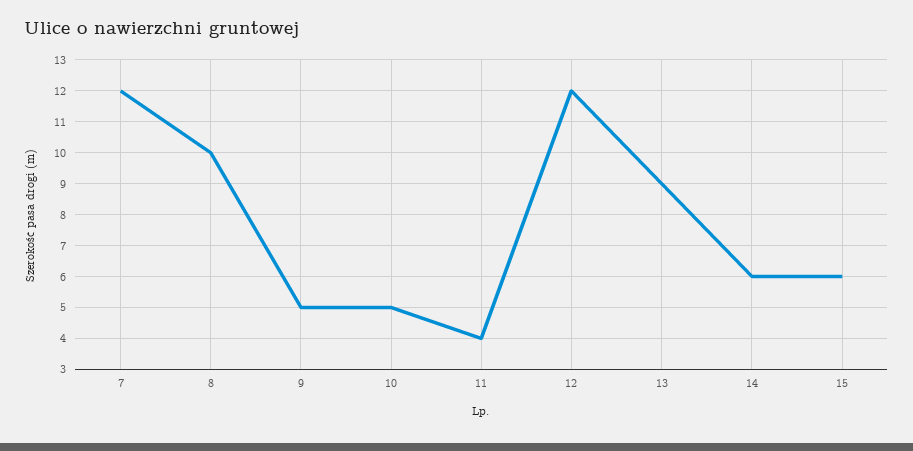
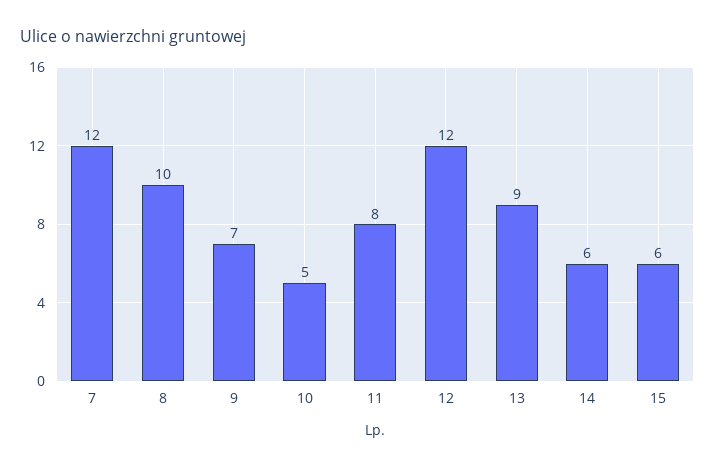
  {
    "7": 12,
    "8": 10,
-   "9": 5,
+   "9": 7,
    "10": 5,
-   "11": 4,
+   "11": 8,
    "12": 12,
    "13": 9,
    "14": 6,
    "15": 6
  }

